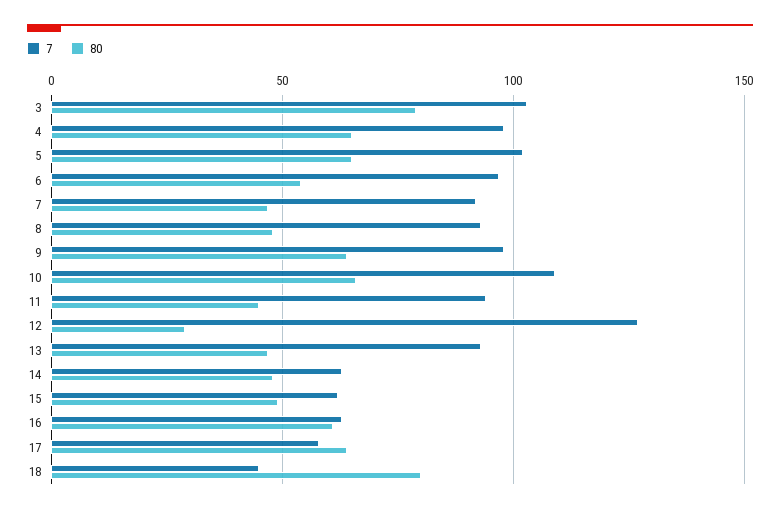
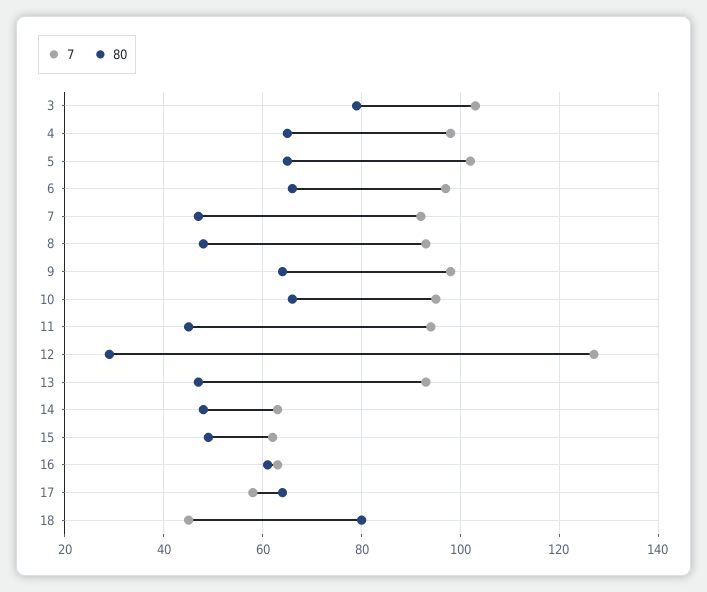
  {
    "7": {
      "3": 105,
      "4": 100,
      "5": 100,
      "6": 95,
      "7": 90,
      "8": 95,
      "9": 100,
-     "10": 110,
+     "10": 95,
      "11": 95,
      "12": 125,
      "13": 95,
      "14": 65,
      "15": 60,
      "16": 65,
      "17": 60,
      "18": 45
    },
    "80": {
      "3": 80,
      "4": 65,
      "5": 65,
-     "6": 55,
+     "6": 65,
      "7": 45,
      "8": 50,
      "9": 65,
      "10": 65,
      "11": 45,
      "12": 30,
      "13": 45,
      "14": 50,
      "15": 50,
      "16": 60,
      "17": 65,
      "18": 80
    }
  }

